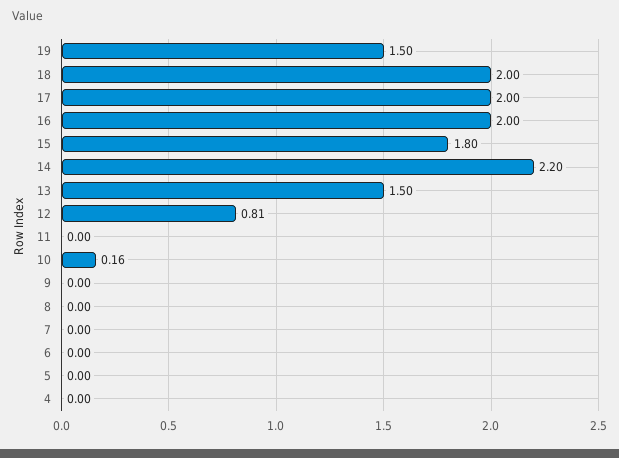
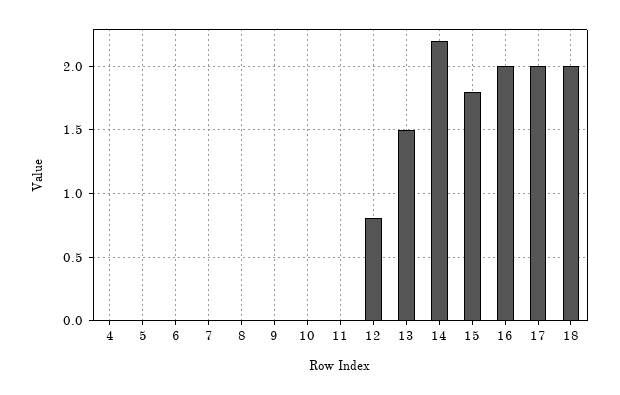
  {
-   "19": 1.5,
    "18": 2,
    "17": 2,
    "16": 2,
    "15": 1.8,
    "14": 2.2,
    "13": 1.5,
    "12": 0.81,
    "11": 0,
-   "10": 0.16,
+   "10": 0,
    "9": 0,
    "8": 0,
    "7": 0,
    "6": 0,
    "5": 0,
    "4": 0
  }

